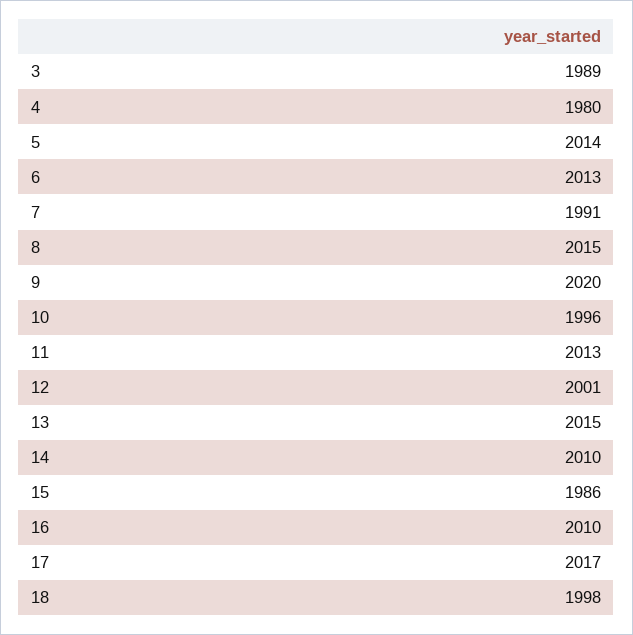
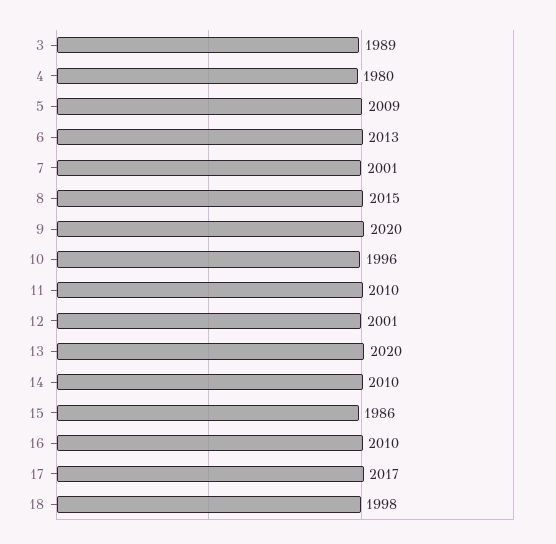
  {
    "3": 1989,
    "4": 1980,
-   "5": 2014,
+   "5": 2009,
    "6": 2013,
-   "7": 1991,
+   "7": 2001,
    "8": 2015,
    "9": 2020,
    "10": 1996,
-   "11": 2013,
+   "11": 2010,
    "12": 2001,
-   "13": 2015,
+   "13": 2020,
    "14": 2010,
    "15": 1986,
    "16": 2010,
    "17": 2017,
    "18": 1998
  }

